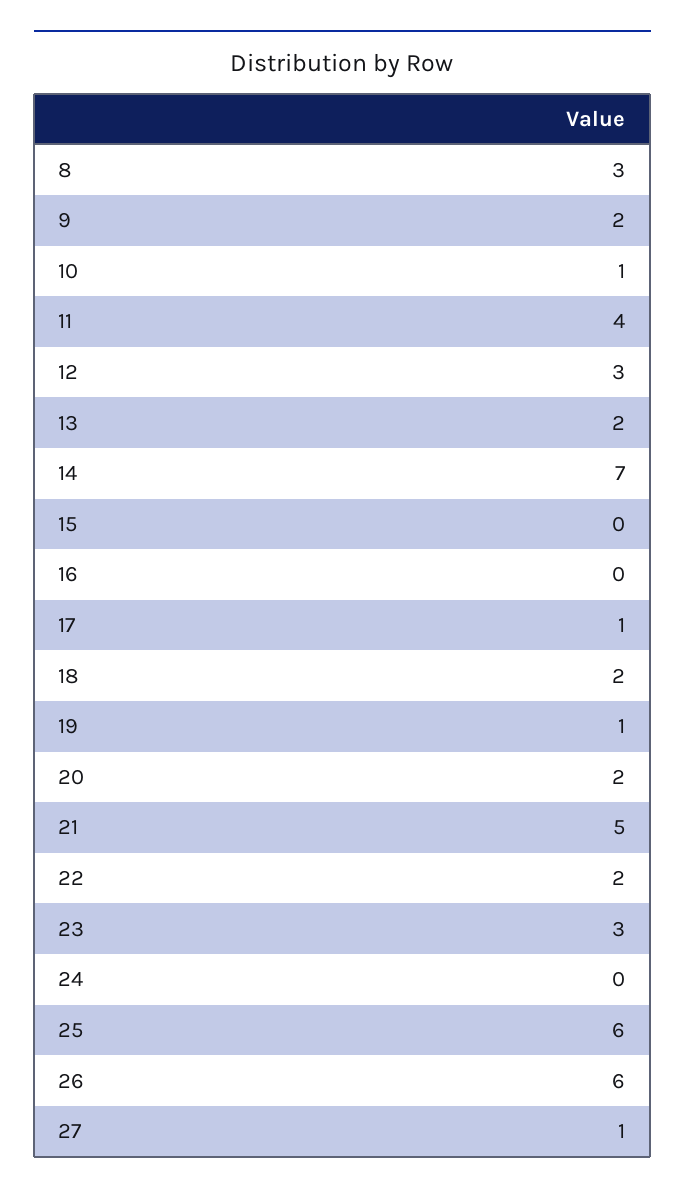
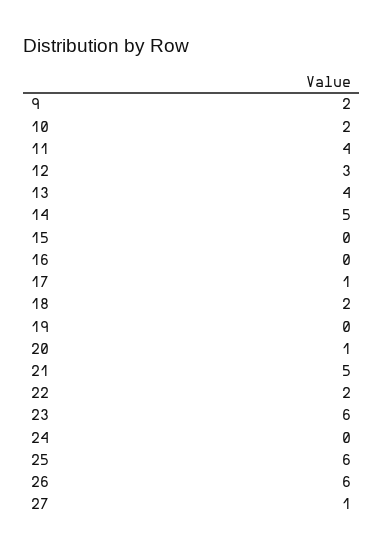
  {
-   "8": 3,
    "9": 2,
-   "10": 1,
+   "10": 2,
    "11": 4,
    "12": 3,
-   "13": 2,
+   "13": 4,
-   "14": 7,
+   "14": 5,
    "15": 0,
    "16": 0,
    "17": 1,
    "18": 2,
-   "19": 1,
+   "19": 0,
-   "20": 2,
+   "20": 1,
    "21": 5,
    "22": 2,
-   "23": 3,
+   "23": 6,
    "24": 0,
    "25": 6,
    "26": 6,
    "27": 1
  }

